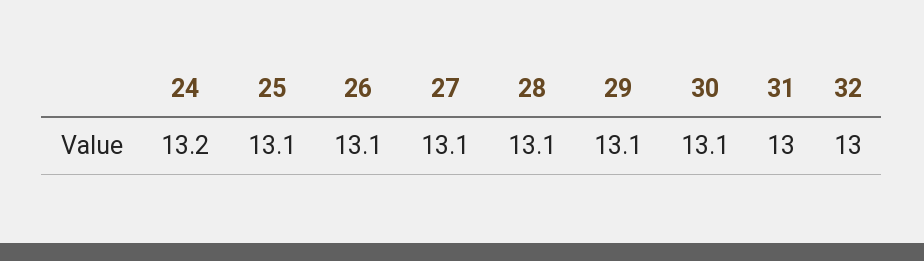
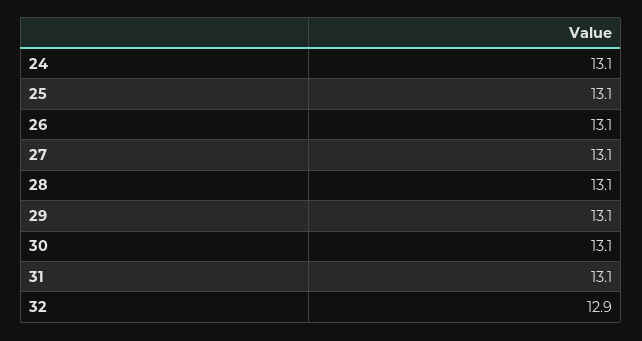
  {
-   "24": 13.2,
+   "24": 13.1,
    "25": 13.1,
    "26": 13.1,
    "27": 13.1,
    "28": 13.1,
    "29": 13.1,
    "30": 13.1,
-   "31": 13,
+   "31": 13.1,
-   "32": 13
+   "32": 12.9
  }

